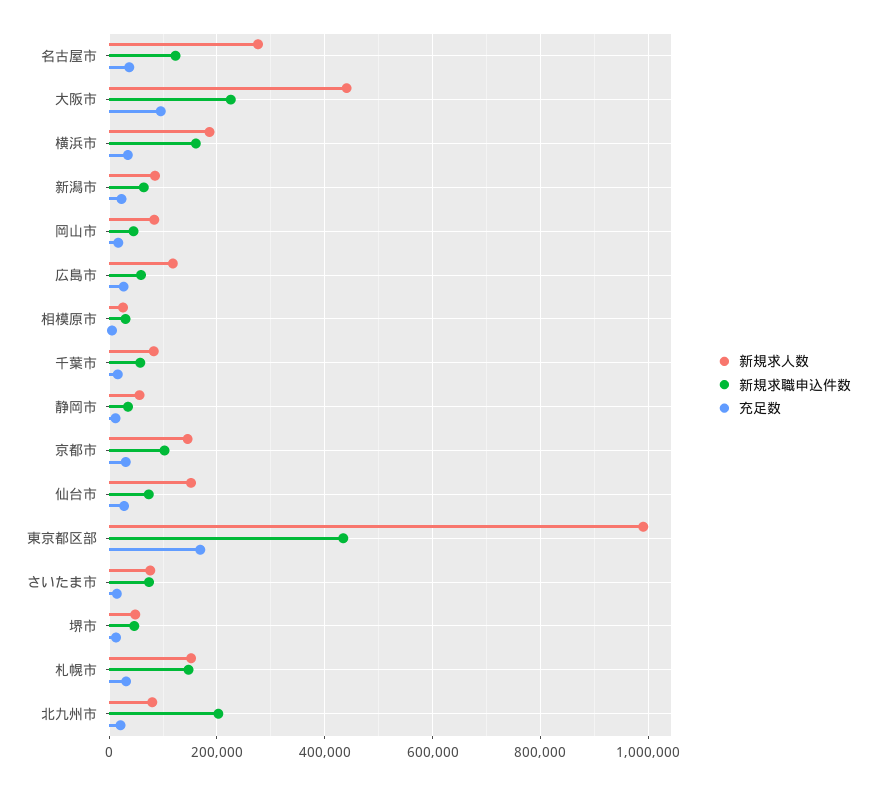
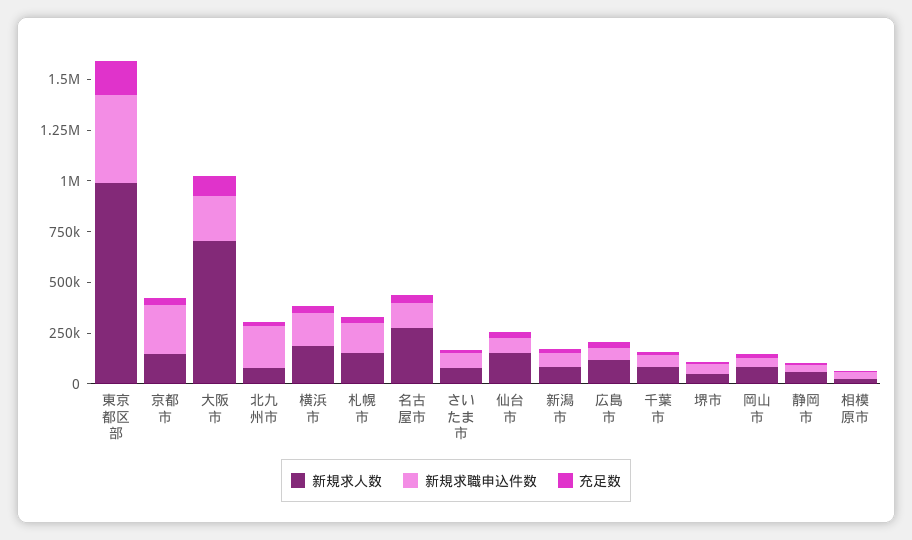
  {
    "新規求人数": {
      "名古屋市": 280000,
-     "大阪市": 440000,
+     "大阪市": 700000,
      "横浜市": 180000,
      "新潟市": 80000,
      "岡山市": 80000,
      "広島市": 120000,
      "相模原市": 20000,
      "千葉市": 80000,
      "静岡市": 60000,
      "京都市": 140000,
      "仙台市": 160000,
      "東京都区部": 1000000,
      "さいたま市": 80000,
      "堺市": 40000,
      "札幌市": 160000,
      "北九州市": 80000
    },
    "新規求職申込件数": {
      "名古屋市": 120000,
      "大阪市": 220000,
      "横浜市": 160000,
      "新潟市": 60000,
      "岡山市": 40000,
      "広島市": 60000,
      "相模原市": 40000,
      "千葉市": 60000,
      "静岡市": 40000,
-     "京都市": 100000,
+     "京都市": 250000,
      "仙台市": 80000,
      "東京都区部": 440000,
      "さいたま市": 80000,
      "堺市": 40000,
      "札幌市": 140000,
      "北九州市": 200000
    },
    "充足数": {
      "名古屋市": 40000,
      "大阪市": 100000,
      "横浜市": 40000,
      "新潟市": 20000,
      "岡山市": 20000,
      "広島市": 20000,
      "相模原市": 0,
      "千葉市": 20000,
      "静岡市": 20000,
      "京都市": 40000,
      "仙台市": 20000,
      "東京都区部": 160000,
      "さいたま市": 20000,
      "堺市": 20000,
      "札幌市": 40000,
      "北九州市": 20000
    }
  }

